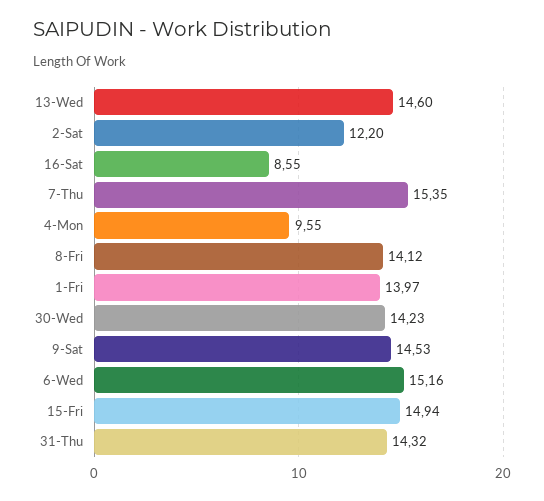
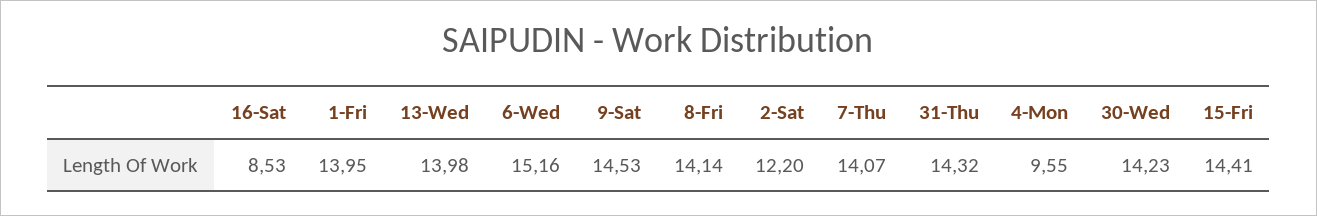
  {
-   "13-Wed": 14.6,
+   "13-Wed": 13.98,
    "2-Sat": 12.2,
-   "16-Sat": 8.55,
+   "16-Sat": 8.53,
-   "7-Thu": 15.35,
+   "7-Thu": 14.07,
    "4-Mon": 9.55,
-   "8-Fri": 14.12,
+   "8-Fri": 14.14,
-   "1-Fri": 13.97,
+   "1-Fri": 13.95,
    "30-Wed": 14.23,
    "9-Sat": 14.53,
    "6-Wed": 15.16,
-   "15-Fri": 14.94,
+   "15-Fri": 14.41,
    "31-Thu": 14.32
  }

